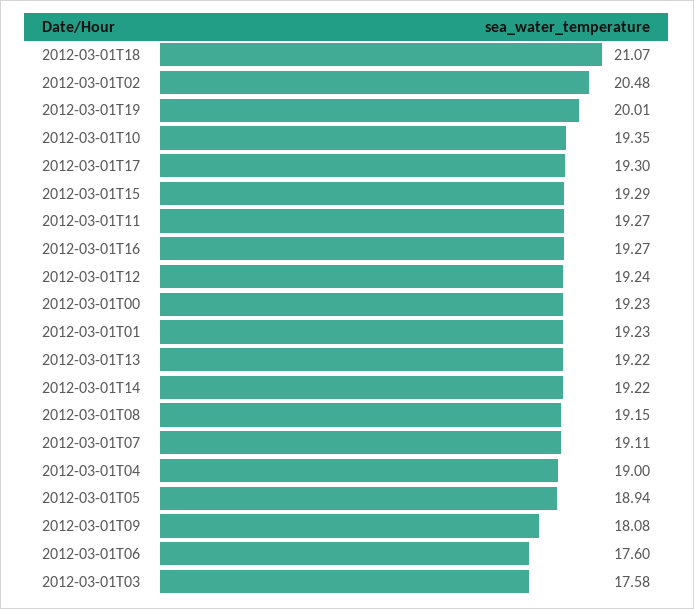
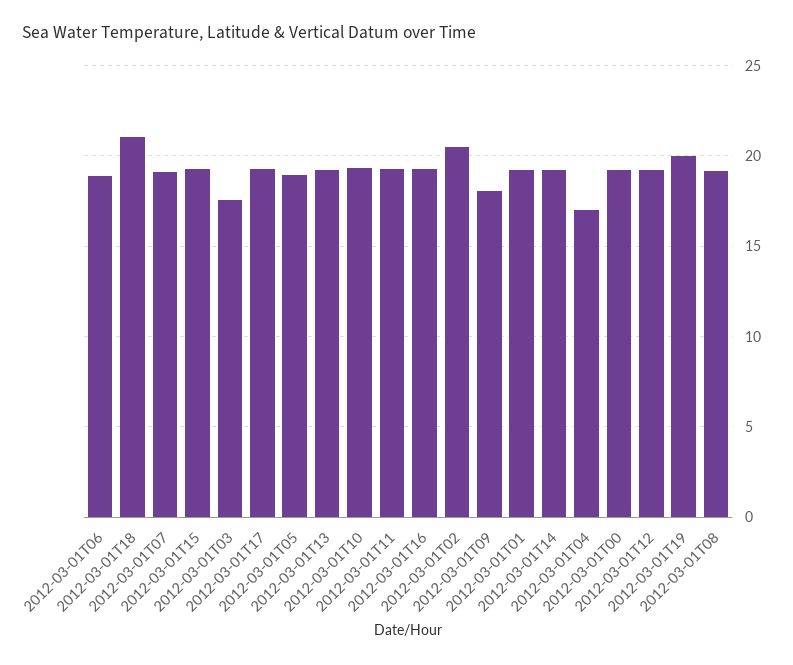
  {
    "2012-03-01T18": 21.07,
    "2012-03-01T02": 20.48,
    "2012-03-01T19": 20.01,
    "2012-03-01T10": 19.35,
    "2012-03-01T17": 19.3,
    "2012-03-01T15": 19.29,
    "2012-03-01T11": 19.27,
    "2012-03-01T16": 19.27,
    "2012-03-01T12": 19.24,
    "2012-03-01T00": 19.23,
    "2012-03-01T01": 19.23,
    "2012-03-01T13": 19.22,
    "2012-03-01T14": 19.22,
    "2012-03-01T08": 19.15,
    "2012-03-01T07": 19.11,
-   "2012-03-01T04": 19,
+   "2012-03-01T04": 17,
    "2012-03-01T05": 18.94,
    "2012-03-01T09": 18.08,
-   "2012-03-01T06": 17.6,
+   "2012-03-01T06": 19,
    "2012-03-01T03": 17.58
  }

